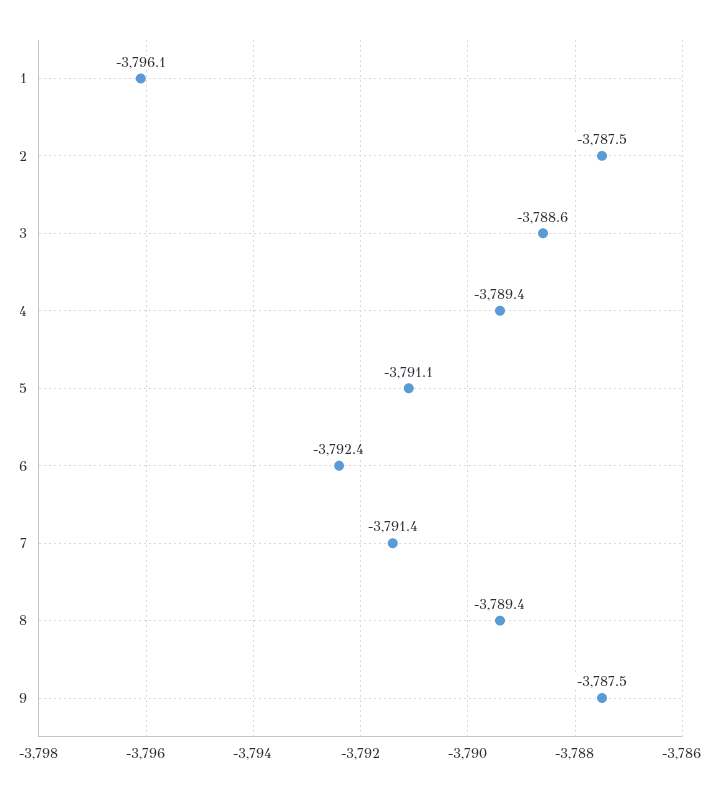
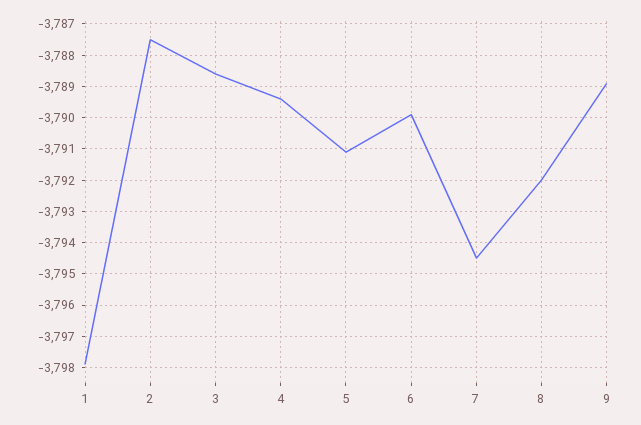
  {
-   "1": -3796.1,
+   "1": -3798,
    "2": -3787.5,
    "3": -3788.6,
    "4": -3789.4,
    "5": -3791.1,
-   "6": -3792.4,
+   "6": -3790,
-   "7": -3791.4,
+   "7": -3794.5,
-   "8": -3789.4,
+   "8": -3792,
-   "9": -3787.5
+   "9": -3789
  }

